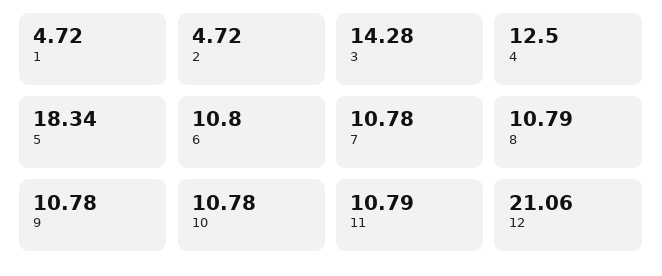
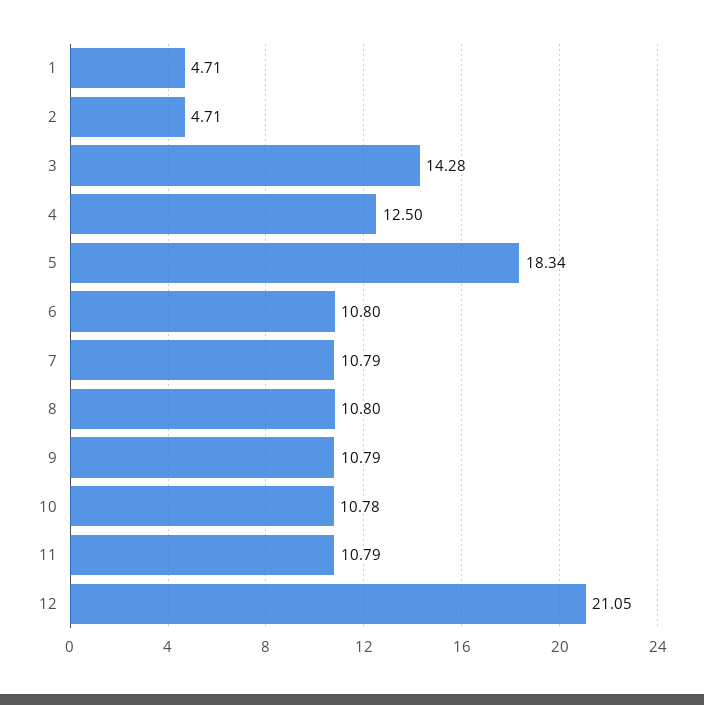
  {
-   "1": 4.72,
+   "1": 4.71,
-   "2": 4.72,
+   "2": 4.71,
    "3": 14.28,
    "4": 12.5,
    "5": 18.34,
    "6": 10.8,
-   "7": 10.78,
+   "7": 10.79,
-   "8": 10.79,
+   "8": 10.8,
-   "9": 10.78,
+   "9": 10.79,
    "10": 10.78,
    "11": 10.79,
-   "12": 21.06
+   "12": 21.05
  }

